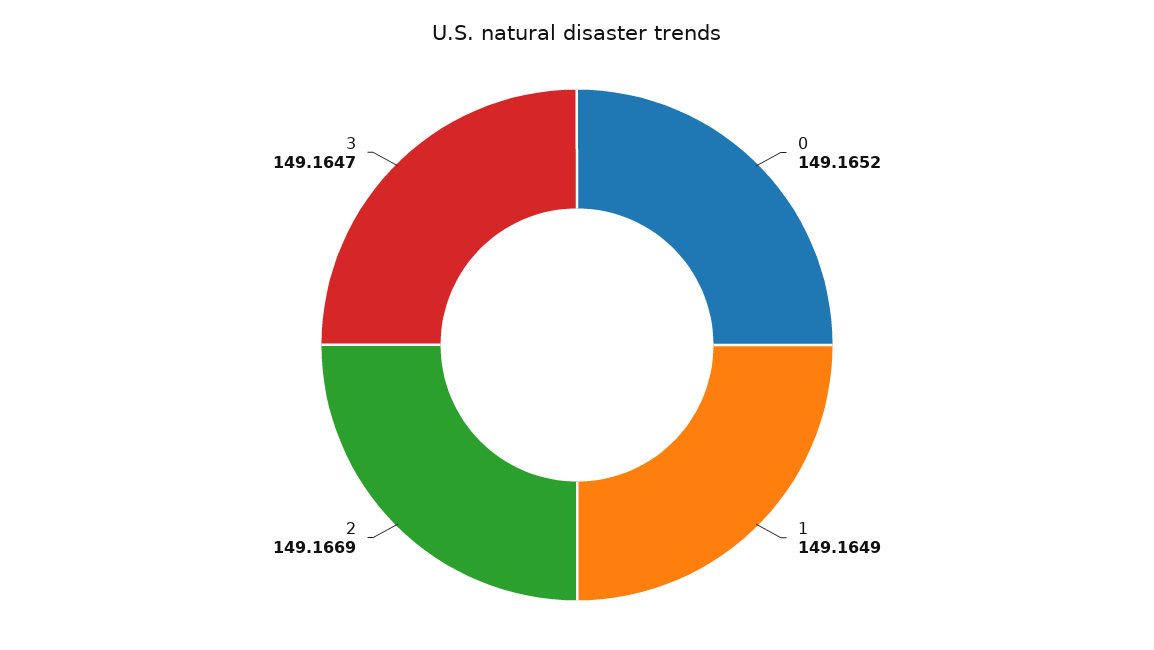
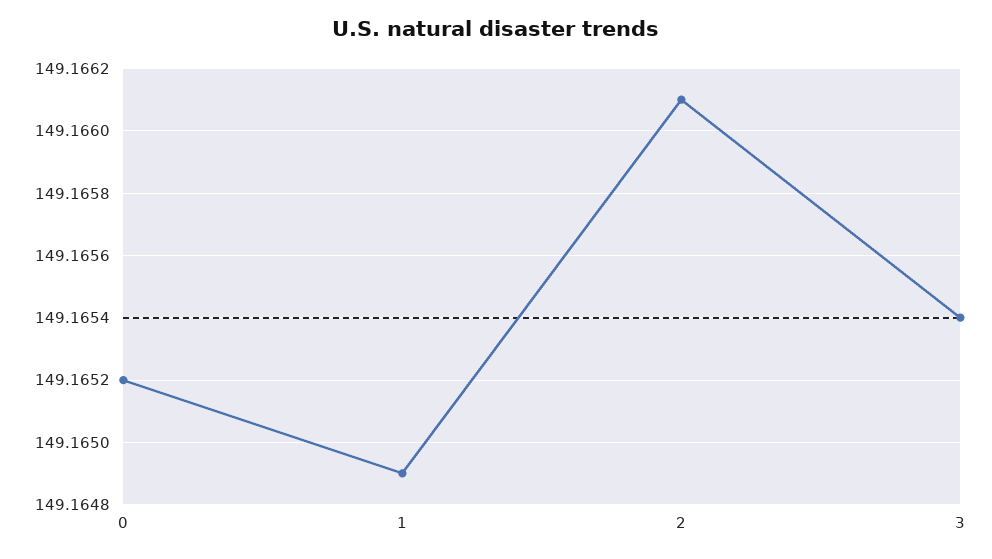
  {
    "0": 149.1652,
    "1": 149.1649,
-   "2": 149.1669,
+   "2": 149.1661,
-   "3": 149.1647
+   "3": 149.1654
  }

